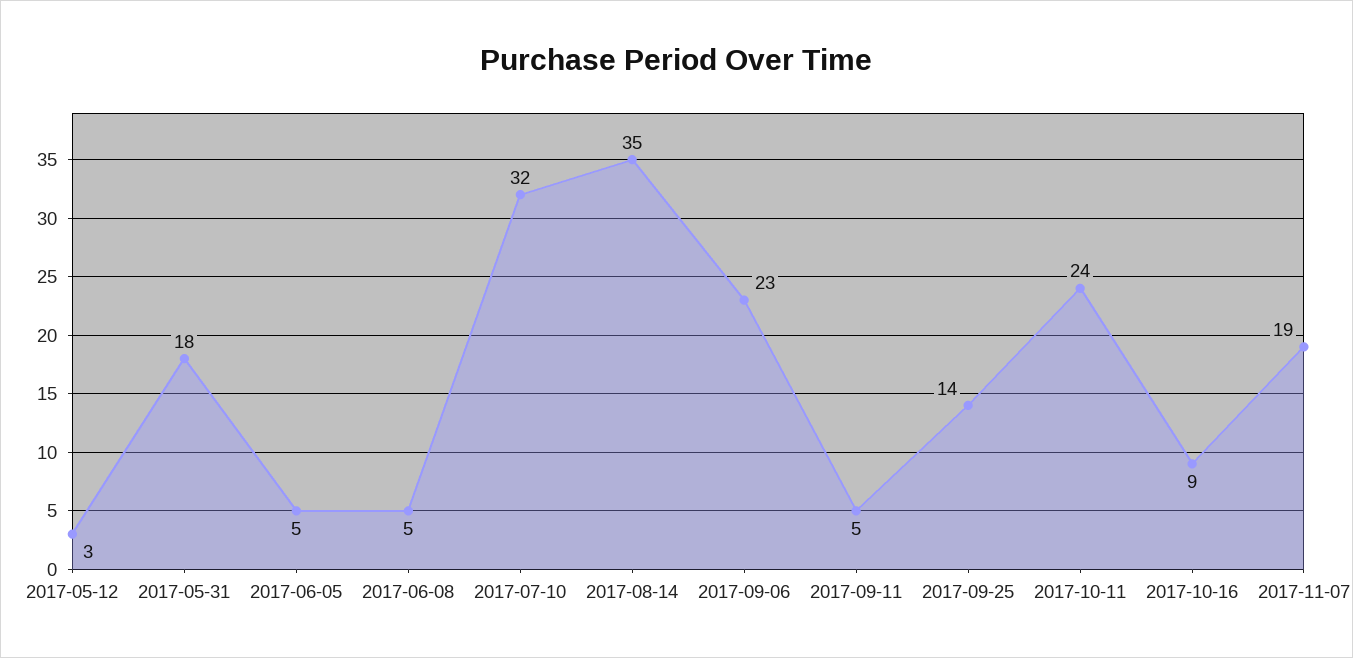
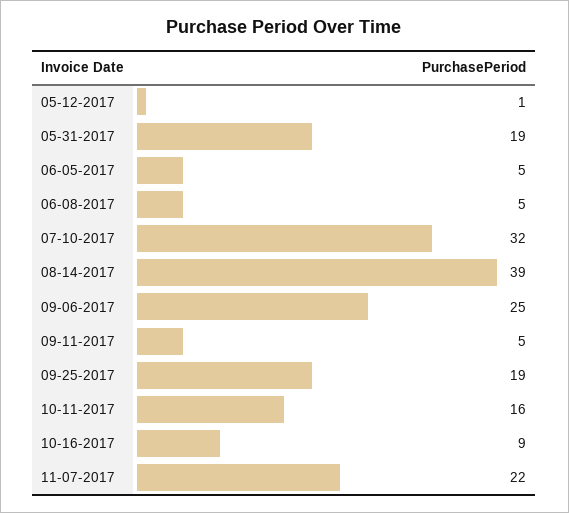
  {
-   "2017-05-12": 3,
+   "2017-05-12": 1,
-   "2017-05-31": 18,
+   "2017-05-31": 19,
    "2017-06-05": 5,
    "2017-06-08": 5,
    "2017-07-10": 32,
-   "2017-08-14": 35,
+   "2017-08-14": 39,
-   "2017-09-06": 23,
+   "2017-09-06": 25,
    "2017-09-11": 5,
-   "2017-09-25": 14,
+   "2017-09-25": 19,
-   "2017-10-11": 24,
+   "2017-10-11": 16,
    "2017-10-16": 9,
-   "2017-11-07": 19
+   "2017-11-07": 22
  }

